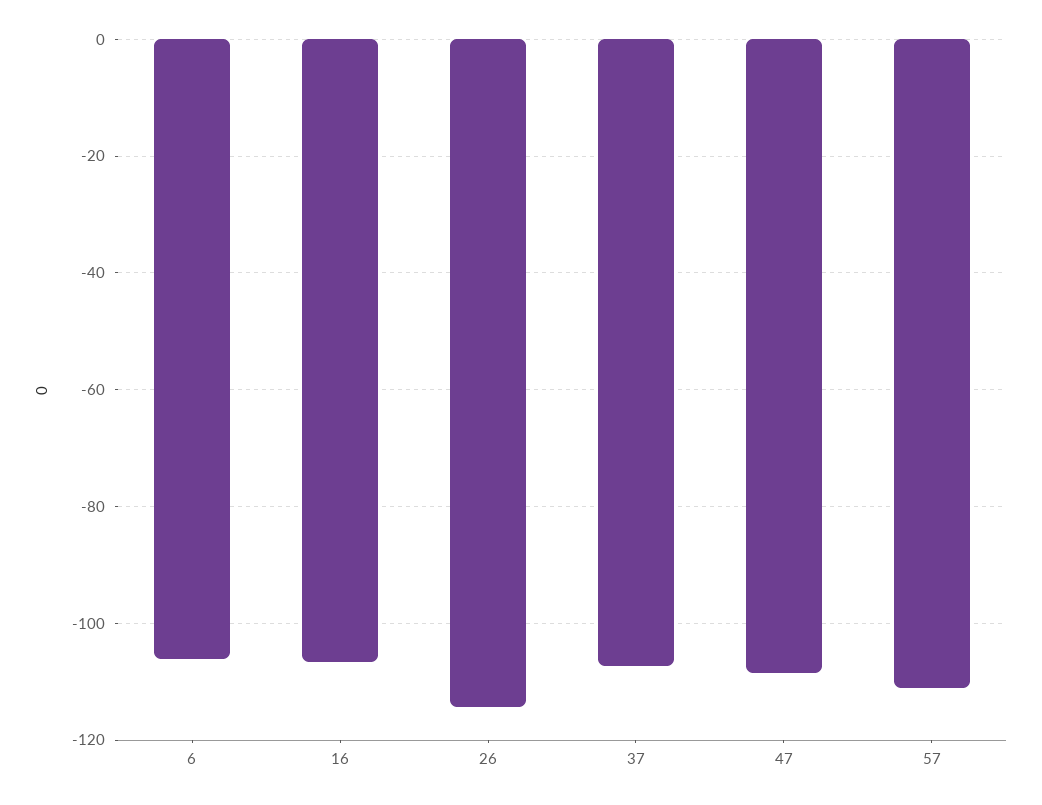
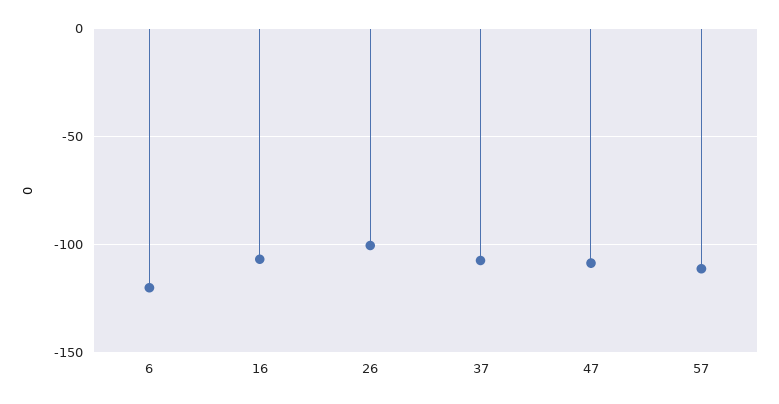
  {
-   "6": -106,
+   "6": -120,
    "16": -106,
-   "26": -114,
+   "26": -100,
    "37": -108,
    "47": -108,
    "57": -112
  }

